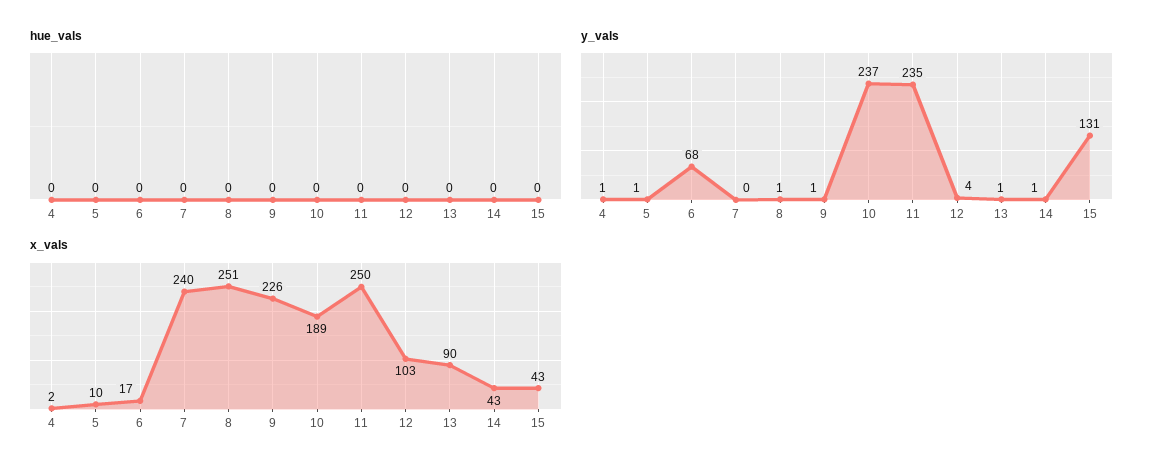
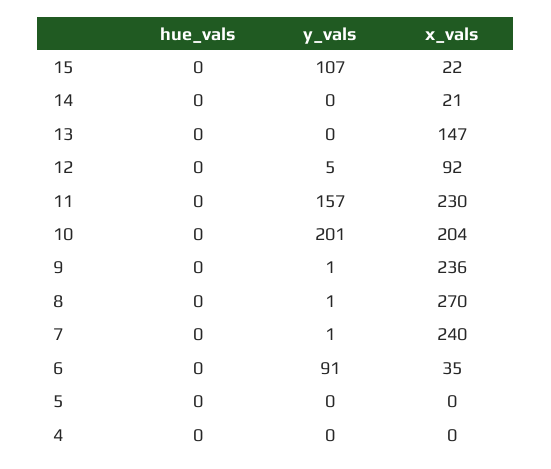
  {
    "hue_vals": {
      "4": 0,
      "5": 0,
      "6": 0,
      "7": 0,
      "8": 0,
      "9": 0,
      "10": 0,
      "11": 0,
      "12": 0,
      "13": 0,
      "14": 0,
      "15": 0
    },
    "y_vals": {
-     "4": 1,
+     "4": 0,
-     "5": 1,
+     "5": 0,
-     "6": 68,
+     "6": 91,
-     "7": 0,
+     "7": 1,
      "8": 1,
      "9": 1,
-     "10": 237,
+     "10": 201,
-     "11": 235,
+     "11": 157,
-     "12": 4,
+     "12": 5,
-     "13": 1,
+     "13": 0,
-     "14": 1,
+     "14": 0,
-     "15": 131
+     "15": 107
    },
    "x_vals": {
-     "4": 2,
+     "4": 0,
-     "5": 10,
+     "5": 0,
-     "6": 17,
+     "6": 35,
      "7": 240,
-     "8": 251,
+     "8": 270,
-     "9": 226,
+     "9": 236,
-     "10": 189,
+     "10": 204,
-     "11": 250,
+     "11": 230,
-     "12": 103,
+     "12": 92,
-     "13": 90,
+     "13": 147,
-     "14": 43,
+     "14": 21,
-     "15": 43
+     "15": 22
    }
  }

